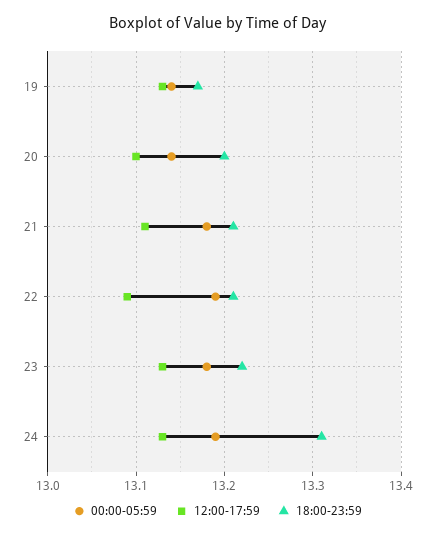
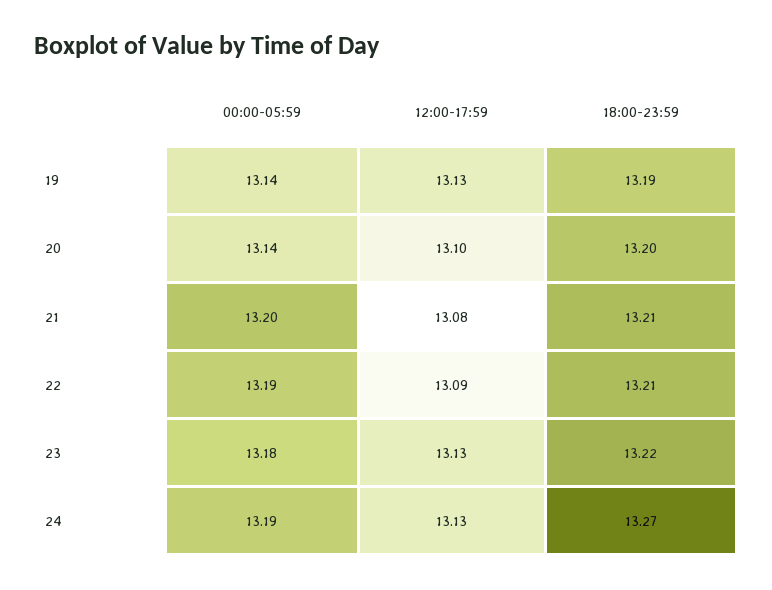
  {
    "00:00-05:59": {
      "19": 13.14,
      "20": 13.14,
-     "21": 13.18,
+     "21": 13.2,
      "22": 13.19,
      "23": 13.18,
      "24": 13.19
    },
    "12:00-17:59": {
      "19": 13.13,
      "20": 13.1,
-     "21": 13.11,
+     "21": 13.08,
      "22": 13.09,
      "23": 13.13,
      "24": 13.13
    },
    "18:00-23:59": {
-     "19": 13.17,
+     "19": 13.19,
      "20": 13.2,
      "21": 13.21,
      "22": 13.21,
      "23": 13.22,
-     "24": 13.31
+     "24": 13.27
    }
  }

